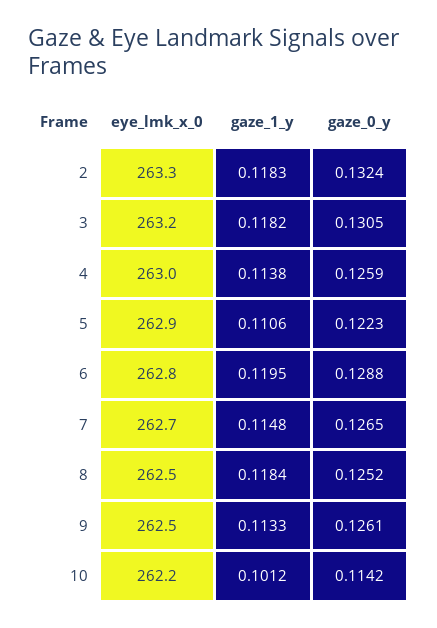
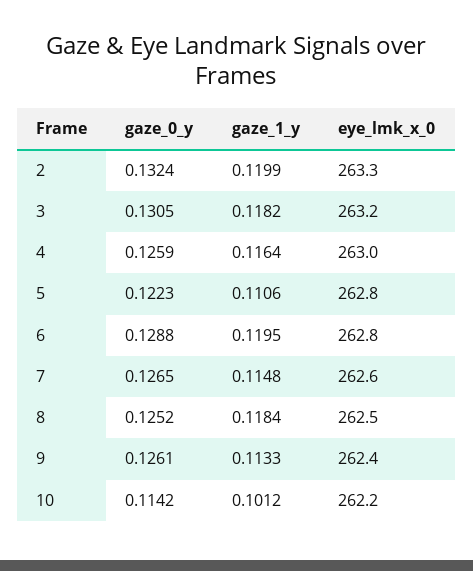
  {
    "eye_lmk_x_0": {
      "2": 263.3,
      "3": 263.2,
      "4": 263,
-     "5": 262.9,
+     "5": 262.8,
      "6": 262.8,
-     "7": 262.7,
+     "7": 262.6,
      "8": 262.5,
-     "9": 262.5,
+     "9": 262.4,
      "10": 262.2
    },
    "gaze_1_y": {
-     "2": 0.1183,
+     "2": 0.1199,
      "3": 0.1182,
-     "4": 0.1138,
+     "4": 0.1164,
      "5": 0.1106,
      "6": 0.1195,
      "7": 0.1148,
      "8": 0.1184,
      "9": 0.1133,
      "10": 0.1012
    },
    "gaze_0_y": {
      "2": 0.1324,
      "3": 0.1305,
      "4": 0.1259,
      "5": 0.1223,
      "6": 0.1288,
      "7": 0.1265,
      "8": 0.1252,
      "9": 0.1261,
      "10": 0.1142
    }
  }

